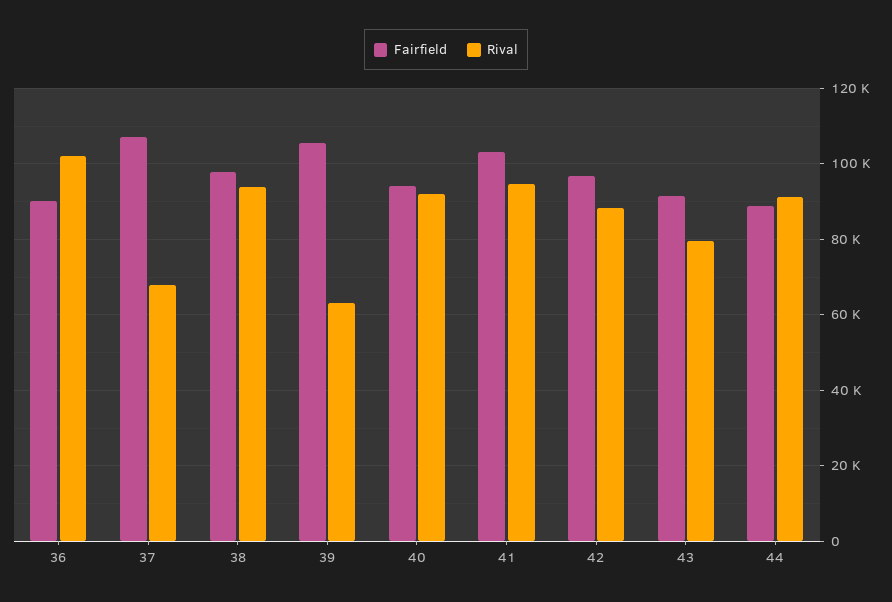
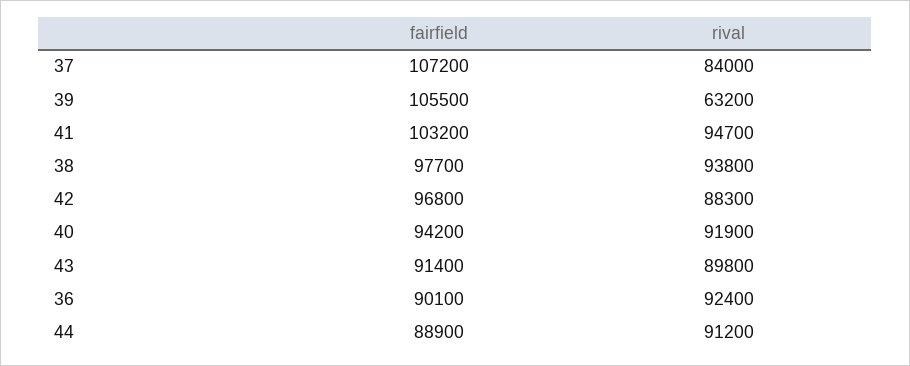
  {
    "Fairfield": {
      "36": 90100,
      "37": 107200,
      "38": 97700,
      "39": 105500,
      "40": 94200,
      "41": 103200,
      "42": 96800,
      "43": 91400,
      "44": 88900
    },
    "Rival": {
-     "36": 102000,
+     "36": 92400,
-     "37": 68000,
+     "37": 84000,
      "38": 93800,
      "39": 63200,
      "40": 91900,
      "41": 94700,
      "42": 88300,
-     "43": 80000,
+     "43": 89800,
      "44": 91200
    }
  }

